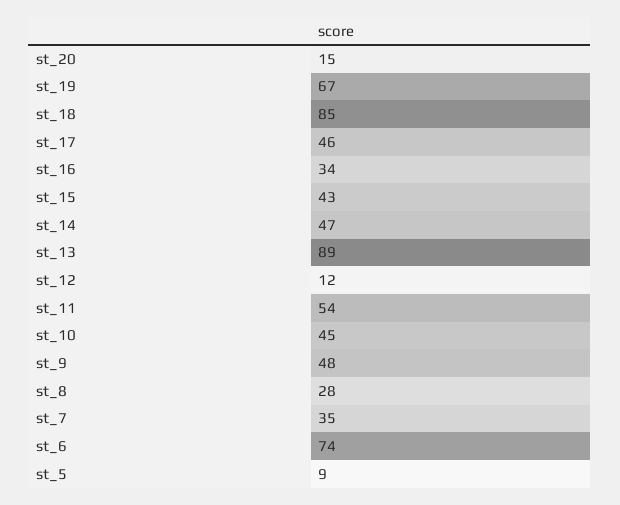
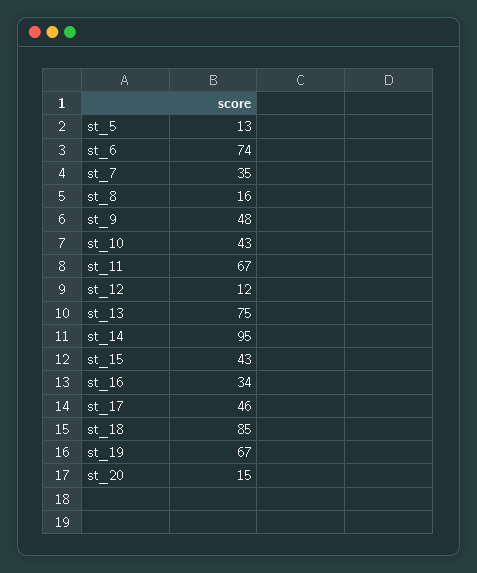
  {
    "st_20": 15,
    "st_19": 67,
    "st_18": 85,
    "st_17": 46,
    "st_16": 34,
    "st_15": 43,
-   "st_14": 47,
+   "st_14": 95,
-   "st_13": 89,
+   "st_13": 75,
    "st_12": 12,
-   "st_11": 54,
+   "st_11": 67,
-   "st_10": 45,
+   "st_10": 43,
    "st_9": 48,
-   "st_8": 28,
+   "st_8": 16,
    "st_7": 35,
    "st_6": 74,
-   "st_5": 9
+   "st_5": 13
  }

